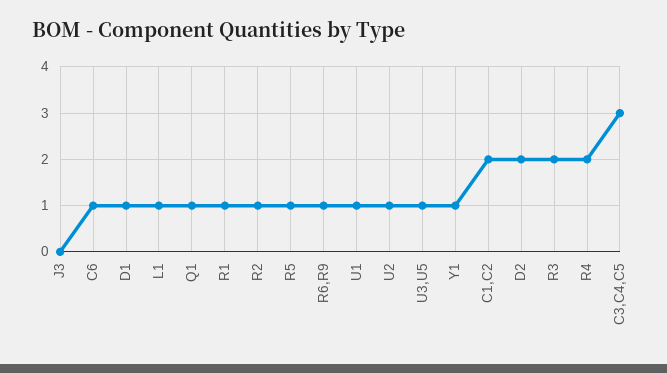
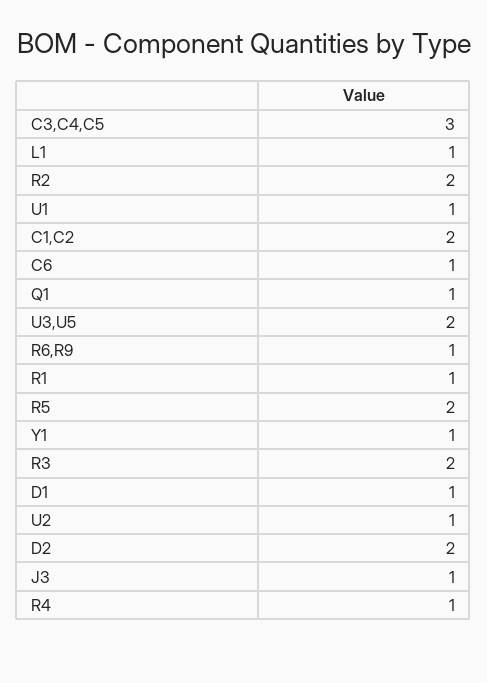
  {
-   "J3": 0,
+   "J3": 1,
    "C6": 1,
    "D1": 1,
    "L1": 1,
    "Q1": 1,
    "R1": 1,
-   "R2": 1,
+   "R2": 2,
-   "R5": 1,
+   "R5": 2,
    "R6,R9": 1,
    "U1": 1,
    "U2": 1,
-   "U3,U5": 1,
+   "U3,U5": 2,
    "Y1": 1,
    "C1,C2": 2,
    "D2": 2,
    "R3": 2,
-   "R4": 2,
+   "R4": 1,
    "C3,C4,C5": 3
  }

